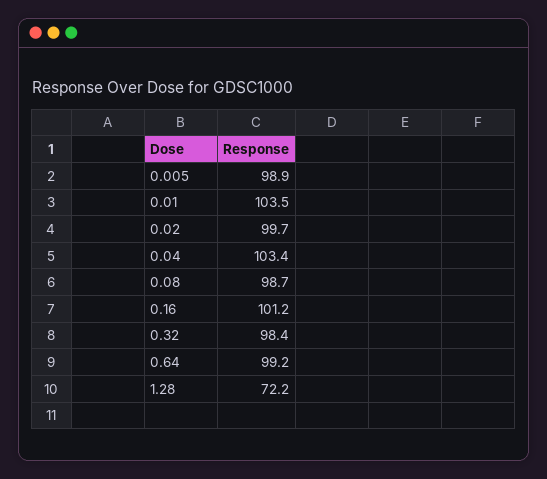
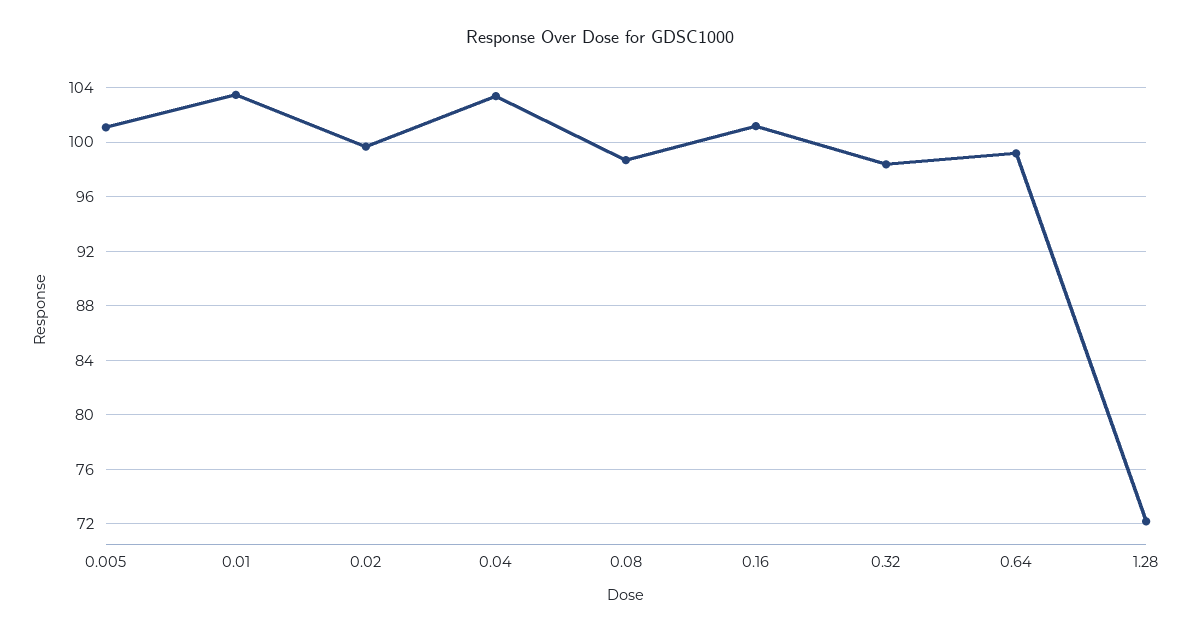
  {
-   "0.005": 98.9,
+   "0.005": 101,
    "0.01": 103.5,
    "0.02": 99.7,
    "0.04": 103.4,
    "0.08": 98.7,
    "0.16": 101.2,
    "0.32": 98.4,
    "0.64": 99.2,
    "1.28": 72.2
  }

